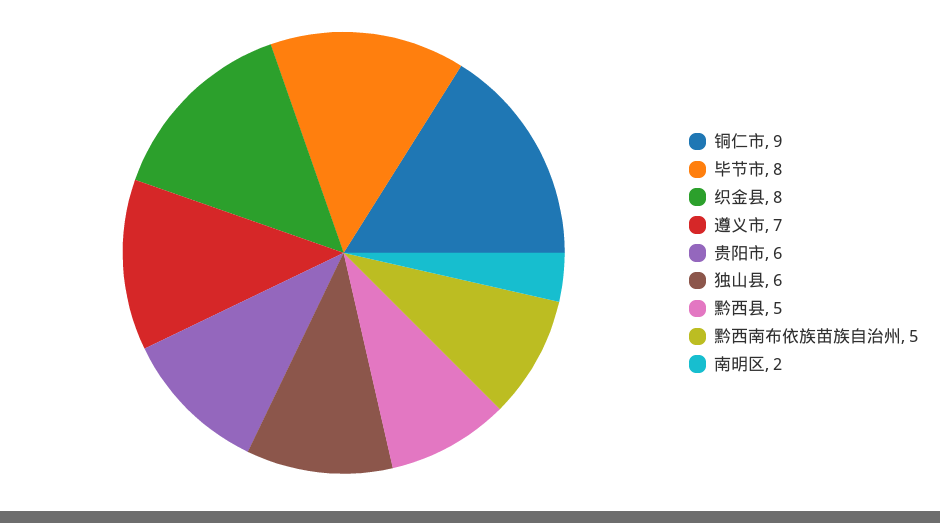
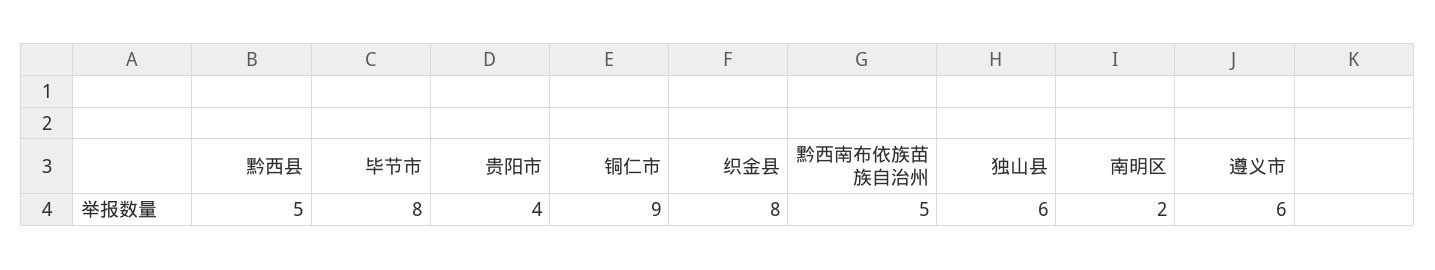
  {
    "铜仁市": 9,
    "毕节市": 8,
    "织金县": 8,
-   "遵义市": 7,
+   "遵义市": 6,
-   "贵阳市": 6,
+   "贵阳市": 4,
    "独山县": 6,
    "黔西县": 5,
    "黔西南布依族苗族自治州": 5,
    "南明区": 2
  }

